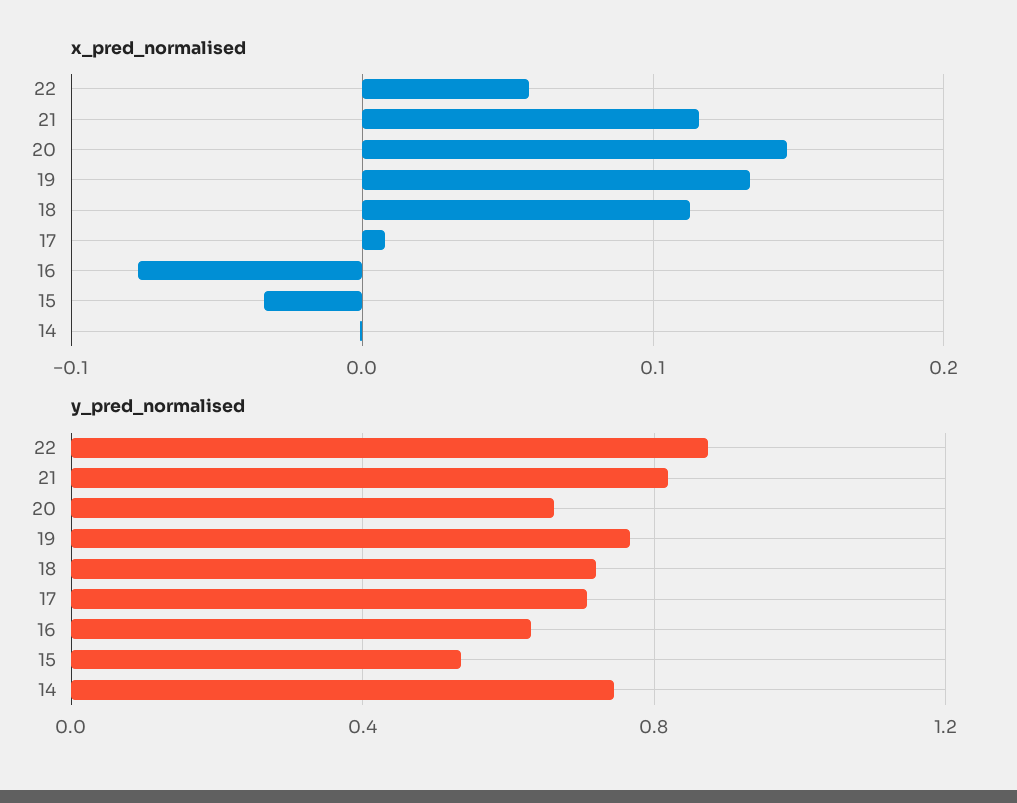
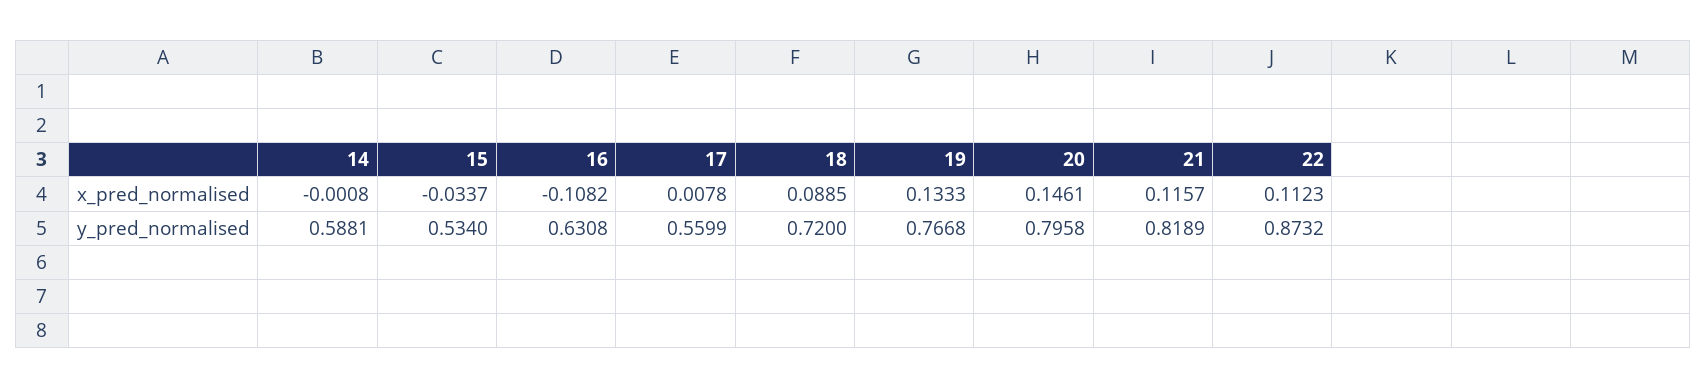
  {
    "x_pred_normalised": {
-     "22": 0.06,
+     "22": 0.1123,
      "21": 0.1157,
      "20": 0.1461,
      "19": 0.1333,
-     "18": 0.11,
+     "18": 0.0885,
      "17": 0.0078,
-     "16": -0.08,
+     "16": -0.1082,
      "15": -0.0337,
      "14": -0.0008
    },
    "y_pred_normalised": {
      "22": 0.8732,
      "21": 0.8189,
-     "20": 0.65,
+     "20": 0.7958,
      "19": 0.7668,
      "18": 0.72,
-     "17": 0.7,
+     "17": 0.5599,
      "16": 0.6308,
      "15": 0.534,
-     "14": 0.75
+     "14": 0.5881
    }
  }

